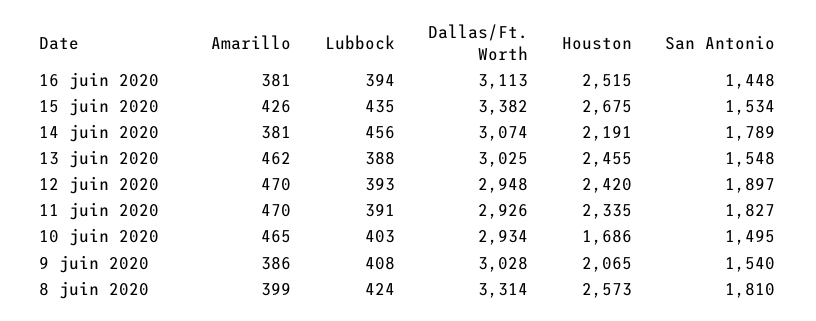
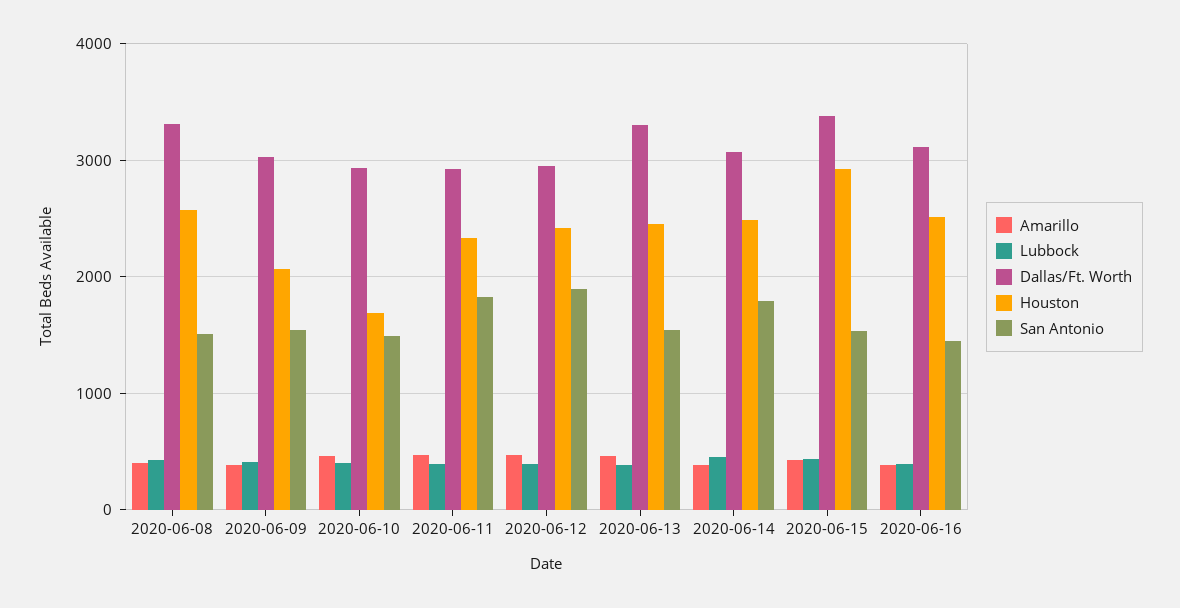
  {
    "Amarillo": {
      "16 juin 2020": 381,
      "15 juin 2020": 426,
      "14 juin 2020": 381,
      "13 juin 2020": 462,
      "12 juin 2020": 470,
      "11 juin 2020": 470,
      "10 juin 2020": 465,
      "9 juin 2020": 386,
      "8 juin 2020": 399
    },
    "Lubbock": {
      "16 juin 2020": 394,
      "15 juin 2020": 435,
      "14 juin 2020": 456,
      "13 juin 2020": 388,
      "12 juin 2020": 393,
      "11 juin 2020": 391,
      "10 juin 2020": 403,
      "9 juin 2020": 408,
      "8 juin 2020": 424
    },
    "Dallas/Ft. Worth": {
      "16 juin 2020": 3113,
      "15 juin 2020": 3382,
      "14 juin 2020": 3074,
-     "13 juin 2020": 3025,
+     "13 juin 2020": 3300,
      "12 juin 2020": 2948,
      "11 juin 2020": 2926,
      "10 juin 2020": 2934,
      "9 juin 2020": 3028,
      "8 juin 2020": 3314
    },
    "Houston": {
      "16 juin 2020": 2515,
-     "15 juin 2020": 2675,
+     "15 juin 2020": 2900,
-     "14 juin 2020": 2191,
+     "14 juin 2020": 2500,
      "13 juin 2020": 2455,
      "12 juin 2020": 2420,
      "11 juin 2020": 2335,
      "10 juin 2020": 1686,
      "9 juin 2020": 2065,
      "8 juin 2020": 2573
    },
    "San Antonio": {
      "16 juin 2020": 1448,
      "15 juin 2020": 1534,
      "14 juin 2020": 1789,
      "13 juin 2020": 1548,
      "12 juin 2020": 1897,
      "11 juin 2020": 1827,
      "10 juin 2020": 1495,
      "9 juin 2020": 1540,
-     "8 juin 2020": 1810
+     "8 juin 2020": 1500
    }
  }

